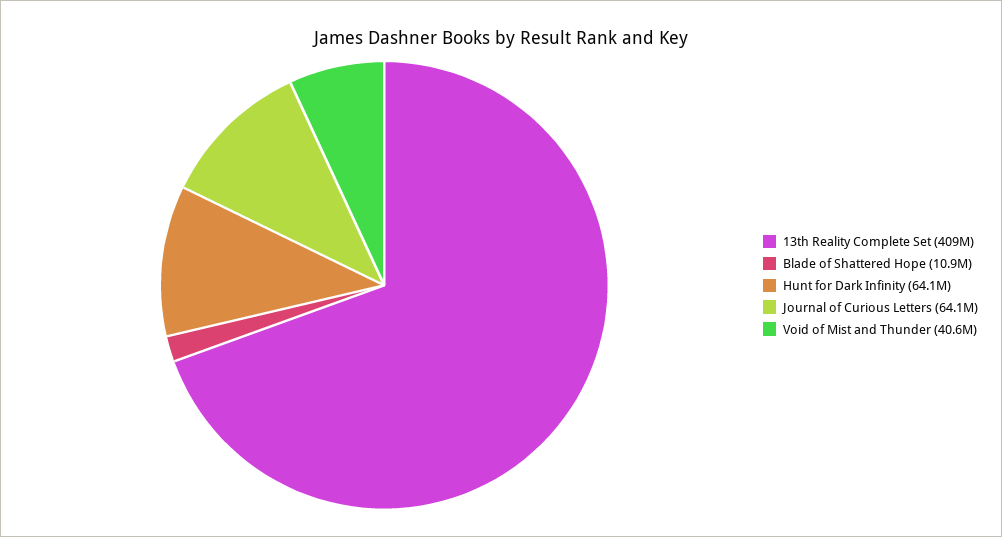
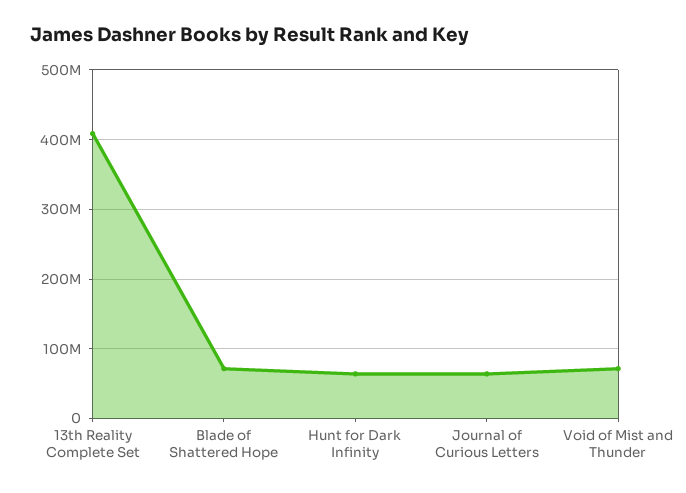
  {
    "13th Reality Complete Set": 409000000,
-   "Blade of Shattered Hope": 10900000,
+   "Blade of Shattered Hope": 70000000,
    "Hunt for Dark Infinity": 64100000,
    "Journal of Curious Letters": 64100000,
-   "Void of Mist and Thunder": 40600000
+   "Void of Mist and Thunder": 70000000
  }

